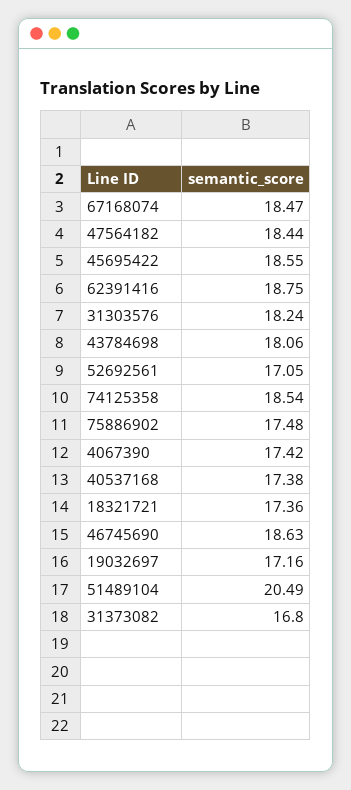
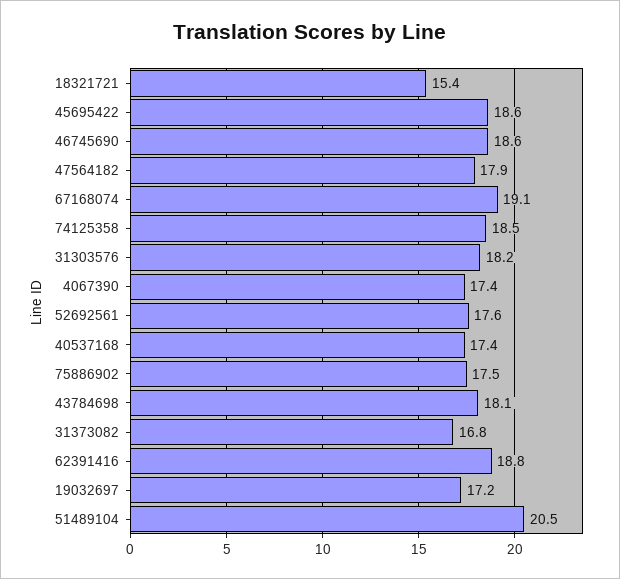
  {
-   "67168074": 18.47,
+   "67168074": 19.1,
-   "47564182": 18.44,
+   "47564182": 17.9,
    "45695422": 18.55,
    "62391416": 18.75,
    "31303576": 18.24,
    "43784698": 18.06,
-   "52692561": 17.05,
+   "52692561": 17.6,
    "74125358": 18.54,
    "75886902": 17.48,
    "4067390": 17.42,
    "40537168": 17.38,
-   "18321721": 17.36,
+   "18321721": 15.4,
    "46745690": 18.63,
    "19032697": 17.16,
    "51489104": 20.49,
    "31373082": 16.8
  }

